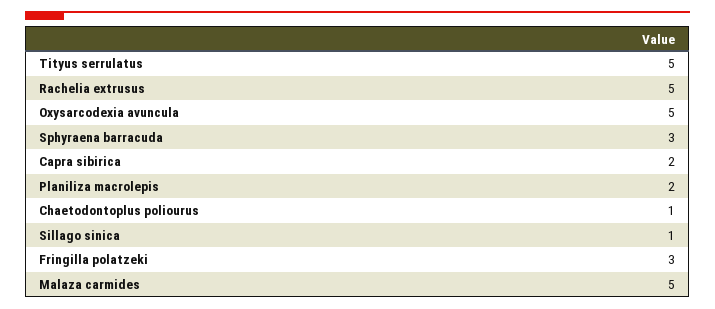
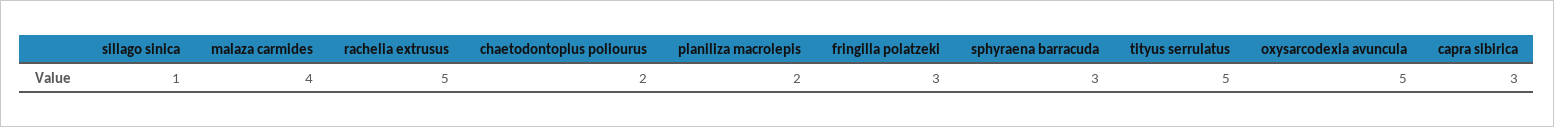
  {
    "Tityus serrulatus": 5,
    "Rachelia extrusus": 5,
    "Oxysarcodexia avuncula": 5,
    "Sphyraena barracuda": 3,
-   "Capra sibirica": 2,
+   "Capra sibirica": 3,
    "Planiliza macrolepis": 2,
-   "Chaetodontoplus poliourus": 1,
+   "Chaetodontoplus poliourus": 2,
    "Sillago sinica": 1,
    "Fringilla polatzeki": 3,
-   "Malaza carmides": 5
+   "Malaza carmides": 4
  }

